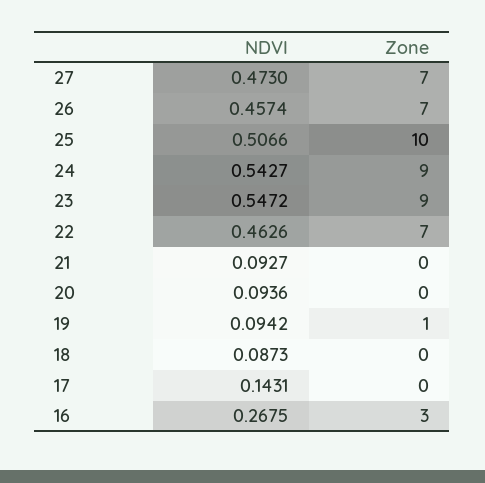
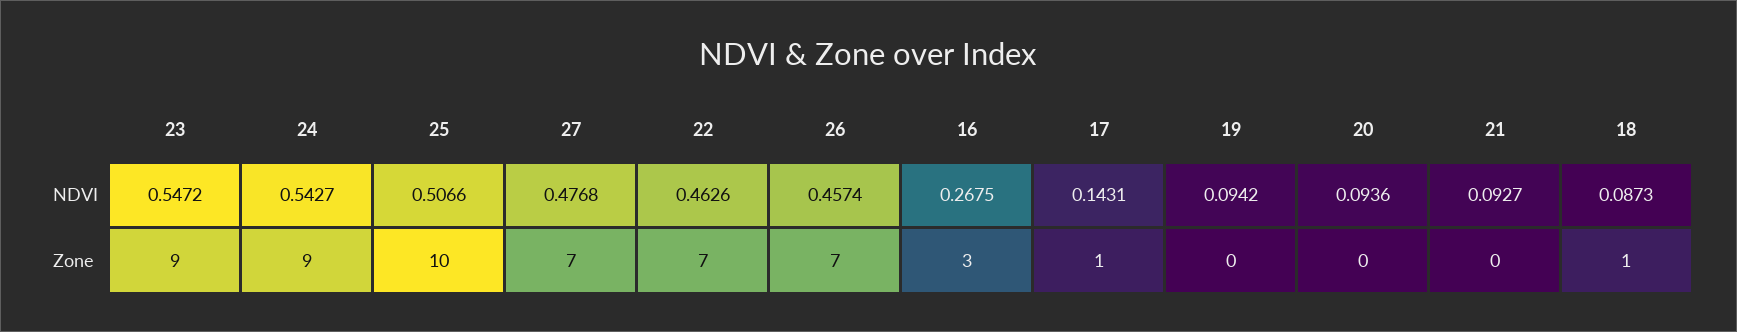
  {
    "NDVI": {
-     "27": 0.473,
+     "27": 0.4768,
      "26": 0.4574,
      "25": 0.5066,
      "24": 0.5427,
      "23": 0.5472,
      "22": 0.4626,
      "21": 0.0927,
      "20": 0.0936,
      "19": 0.0942,
      "18": 0.0873,
      "17": 0.1431,
      "16": 0.2675
    },
    "Zone": {
      "27": 7,
      "26": 7,
      "25": 10,
      "24": 9,
      "23": 9,
      "22": 7,
      "21": 0,
      "20": 0,
-     "19": 1,
+     "19": 0,
-     "18": 0,
+     "18": 1,
-     "17": 0,
+     "17": 1,
      "16": 3
    }
  }

